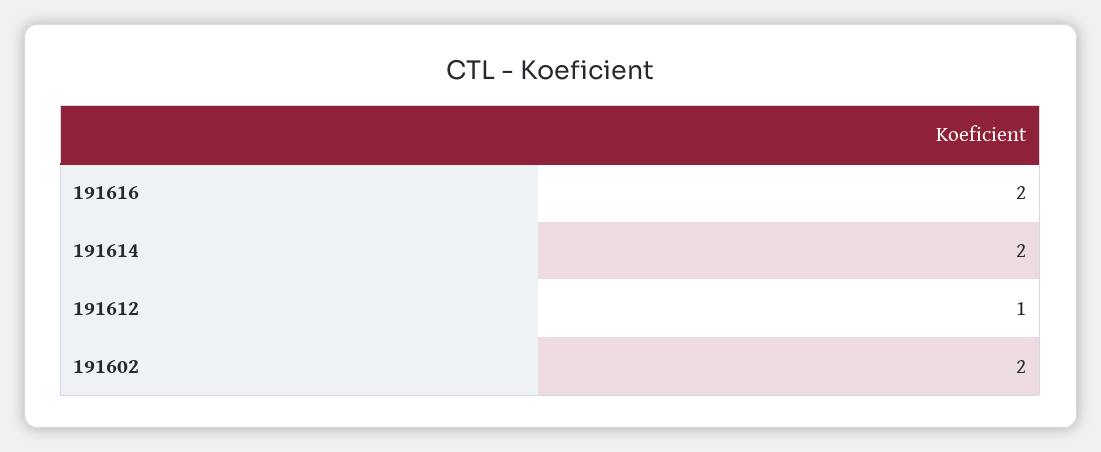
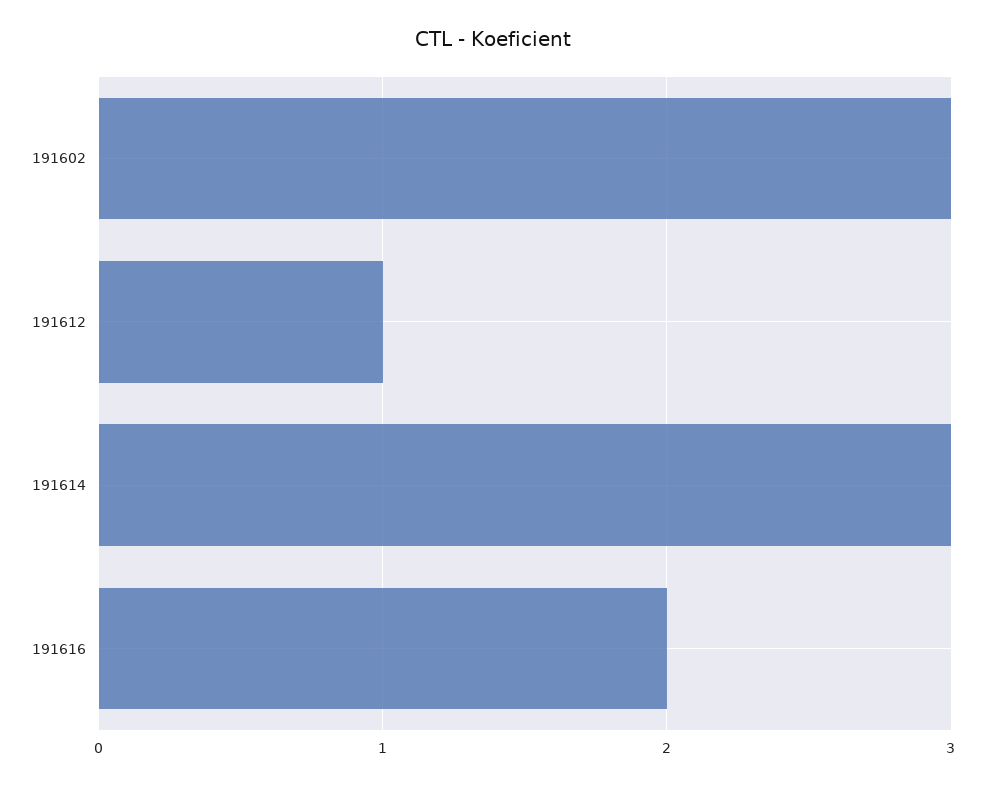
  {
    "191616": 2,
-   "191614": 2,
+   "191614": 3,
    "191612": 1,
-   "191602": 2
+   "191602": 3
  }

